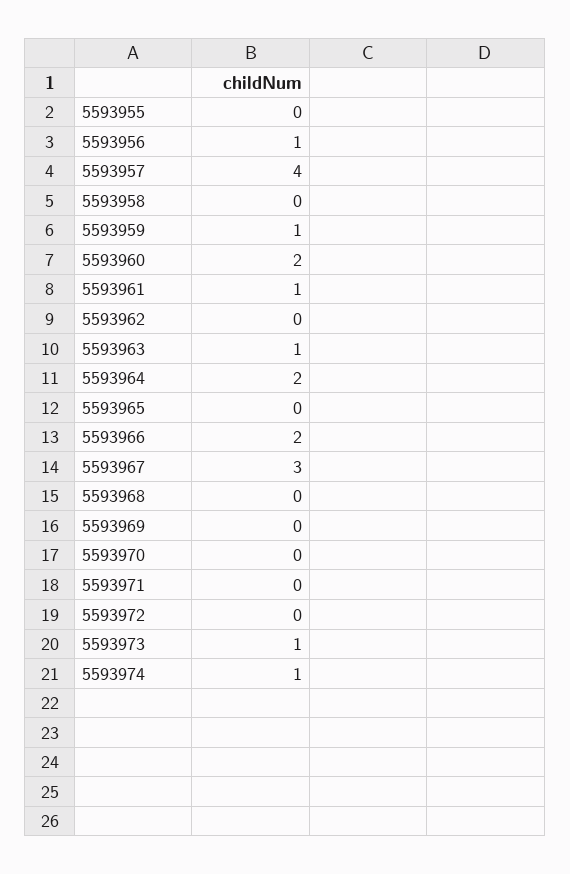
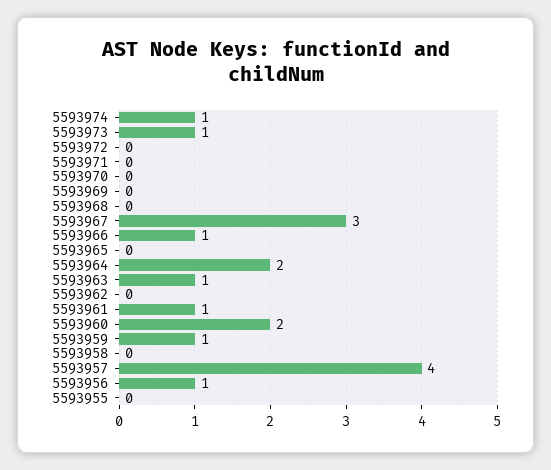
  {
    "5593955": 0,
    "5593956": 1,
    "5593957": 4,
    "5593958": 0,
    "5593959": 1,
    "5593960": 2,
    "5593961": 1,
    "5593962": 0,
    "5593963": 1,
    "5593964": 2,
    "5593965": 0,
-   "5593966": 2,
+   "5593966": 1,
    "5593967": 3,
    "5593968": 0,
    "5593969": 0,
    "5593970": 0,
    "5593971": 0,
    "5593972": 0,
    "5593973": 1,
    "5593974": 1
  }

